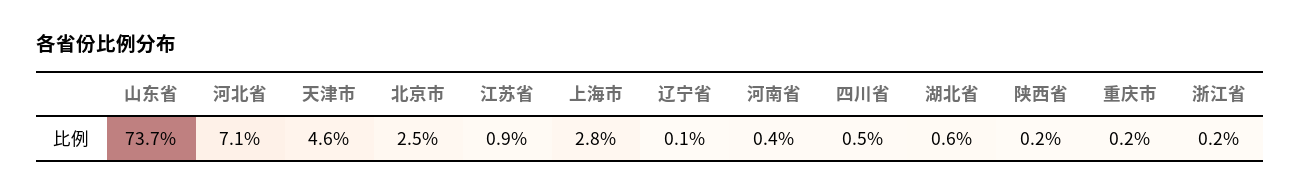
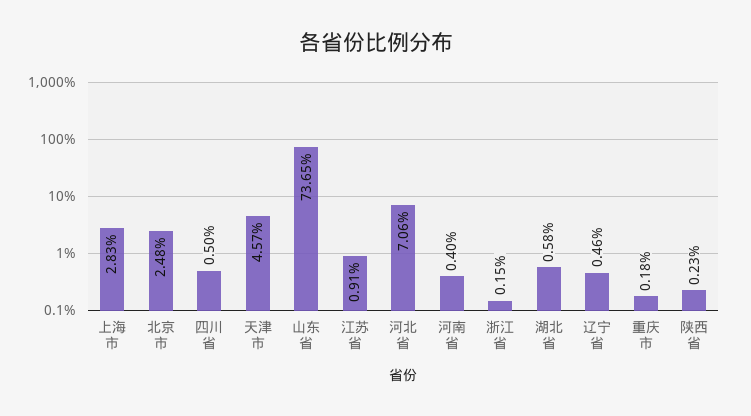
  {
    "山东省": 73.65,
    "河北省": 7.06,
    "天津市": 4.57,
    "北京市": 2.48,
    "江苏省": 0.91,
    "上海市": 2.83,
-   "辽宁省": 0.1,
+   "辽宁省": 0.46,
    "河南省": 0.4,
    "四川省": 0.5,
    "湖北省": 0.58,
    "陕西省": 0.23,
    "重庆市": 0.18,
    "浙江省": 0.15
  }

